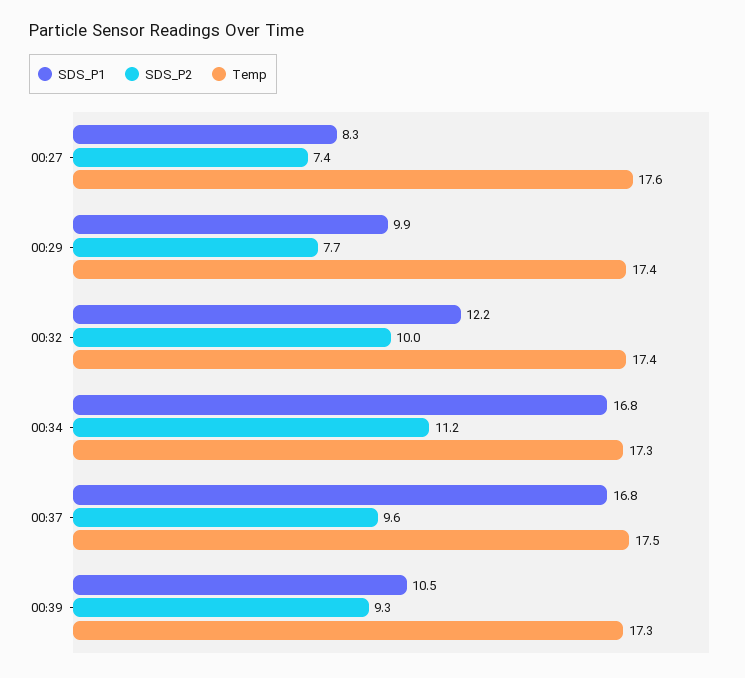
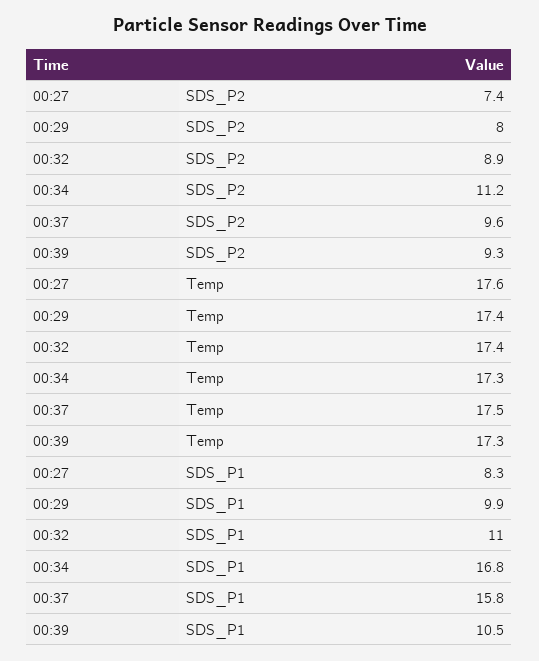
  {
    "SDS_P1": {
      "00:27": 8.3,
      "00:29": 9.9,
-     "00:32": 12.2,
+     "00:32": 11,
      "00:34": 16.8,
-     "00:37": 16.8,
+     "00:37": 15.8,
      "00:39": 10.5
    },
    "SDS_P2": {
      "00:27": 7.4,
-     "00:29": 7.7,
+     "00:29": 8,
-     "00:32": 10,
+     "00:32": 8.9,
      "00:34": 11.2,
      "00:37": 9.6,
      "00:39": 9.3
    },
    "Temp": {
      "00:27": 17.6,
      "00:29": 17.4,
      "00:32": 17.4,
      "00:34": 17.3,
      "00:37": 17.5,
      "00:39": 17.3
    }
  }

